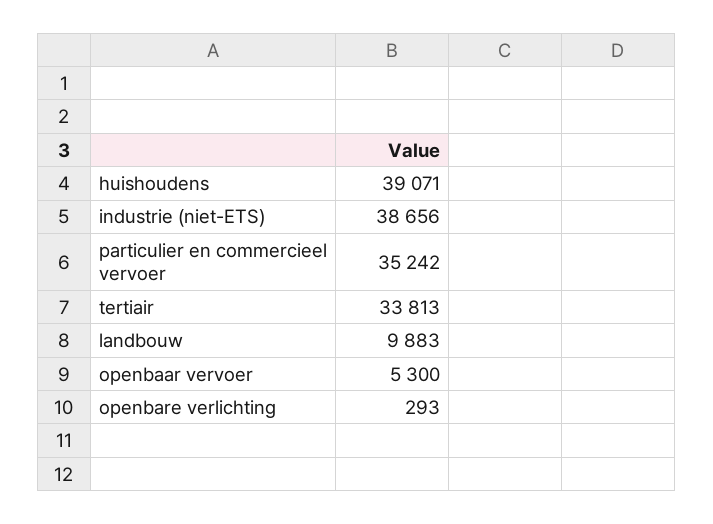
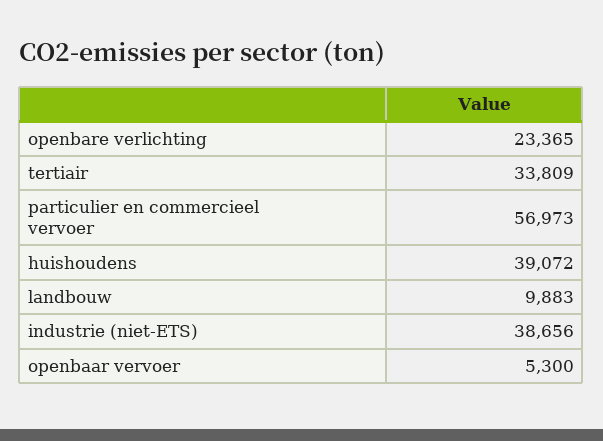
  {
-   "huishoudens": 39071,
+   "huishoudens": 39072,
    "industrie (niet-ETS)": 38656,
-   "particulier en commercieel vervoer": 35242,
+   "particulier en commercieel vervoer": 56973,
-   "tertiair": 33813,
+   "tertiair": 33809,
    "landbouw": 9883,
    "openbaar vervoer": 5300,
-   "openbare verlichting": 293
+   "openbare verlichting": 23365
  }

